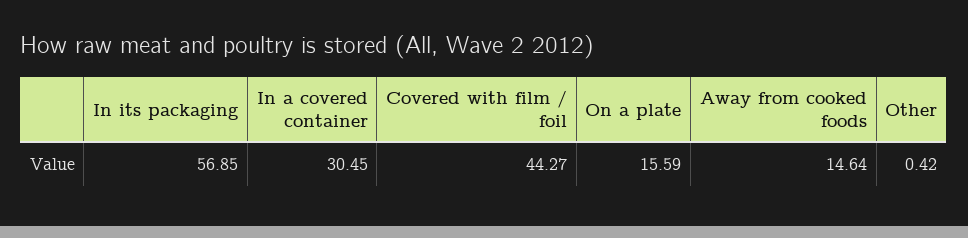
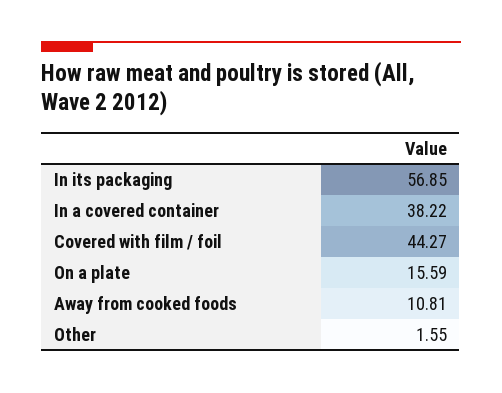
  {
    "In its packaging": 56.85,
-   "In a covered container": 30.45,
+   "In a covered container": 38.22,
    "Covered with film / foil": 44.27,
    "On a plate": 15.59,
-   "Away from cooked foods": 14.64,
+   "Away from cooked foods": 10.81,
-   "Other": 0.42
+   "Other": 1.55
  }

